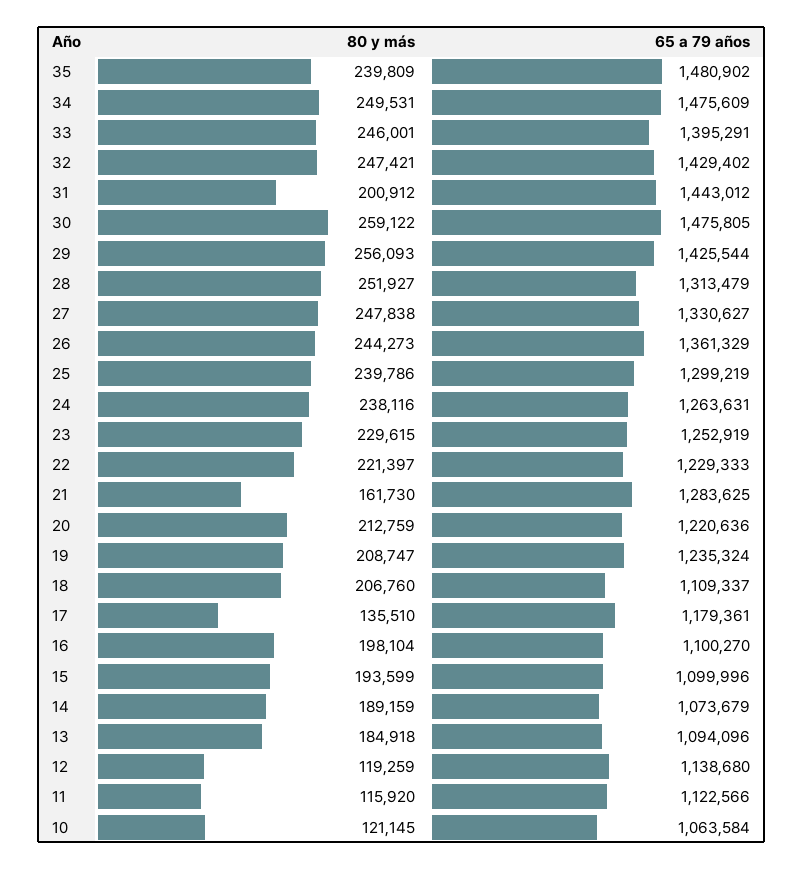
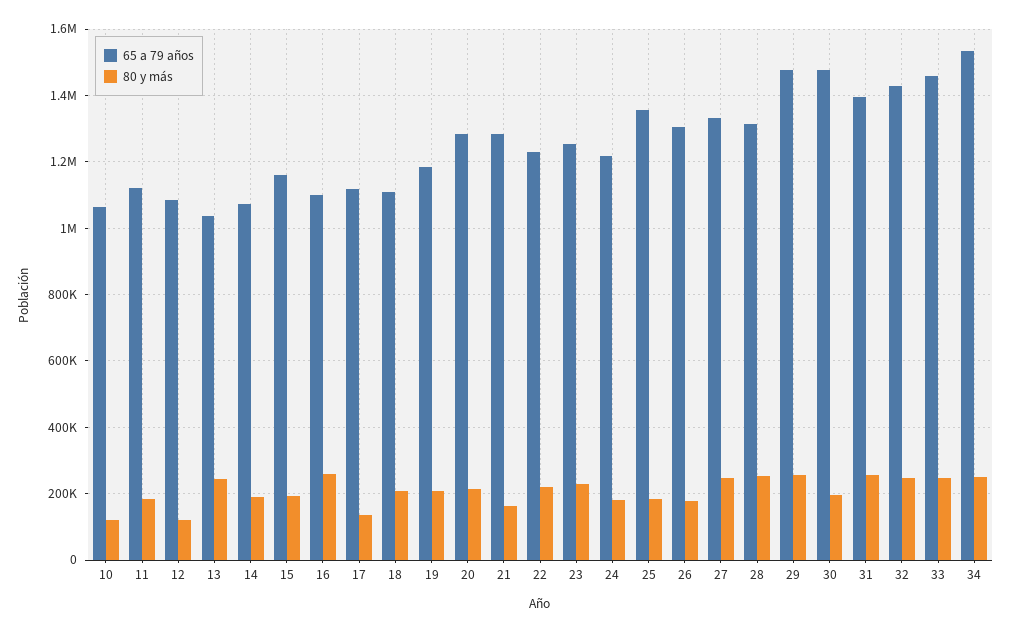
  {
    "80 y más": {
-     "35": 239809,
      "34": 249531,
      "33": 246001,
      "32": 247421,
-     "31": 200912,
+     "31": 260000,
-     "30": 259122,
+     "30": 200000,
      "29": 256093,
      "28": 251927,
      "27": 247838,
-     "26": 244273,
+     "26": 180000,
-     "25": 239786,
+     "25": 180000,
-     "24": 238116,
+     "24": 180000,
      "23": 229615,
      "22": 221397,
      "21": 161730,
      "20": 212759,
      "19": 208747,
      "18": 206760,
      "17": 135510,
-     "16": 198104,
+     "16": 260000,
      "15": 193599,
      "14": 189159,
-     "13": 184918,
+     "13": 240000,
      "12": 119259,
-     "11": 115920,
+     "11": 180000,
      "10": 121145
    },
    "65 a 79 años": {
-     "35": 1480902,
-     "34": 1475609,
+     "34": 1540000,
-     "33": 1395291,
+     "33": 1460000,
      "32": 1429402,
-     "31": 1443012,
+     "31": 1400000,
      "30": 1475805,
-     "29": 1425544,
+     "29": 1480000,
      "28": 1313479,
      "27": 1330627,
-     "26": 1361329,
+     "26": 1300000,
-     "25": 1299219,
+     "25": 1360000,
-     "24": 1263631,
+     "24": 1220000,
      "23": 1252919,
      "22": 1229333,
      "21": 1283625,
-     "20": 1220636,
+     "20": 1280000,
-     "19": 1235324,
+     "19": 1180000,
      "18": 1109337,
-     "17": 1179361,
+     "17": 1120000,
      "16": 1100270,
-     "15": 1099996,
+     "15": 1160000,
      "14": 1073679,
-     "13": 1094096,
+     "13": 1040000,
-     "12": 1138680,
+     "12": 1080000,
      "11": 1122566,
      "10": 1063584
    }
  }

